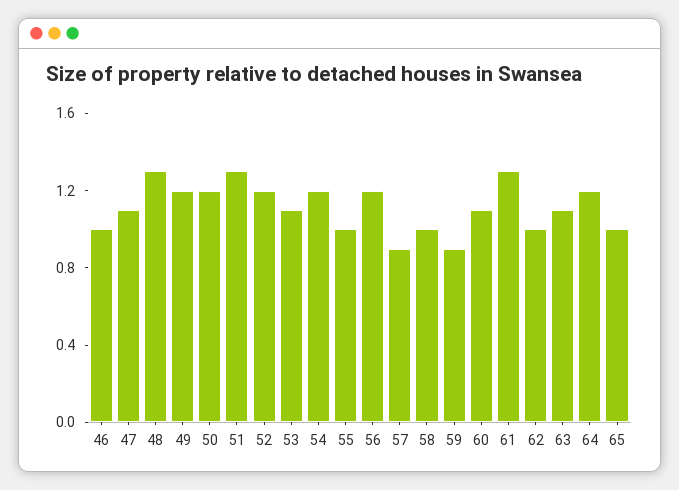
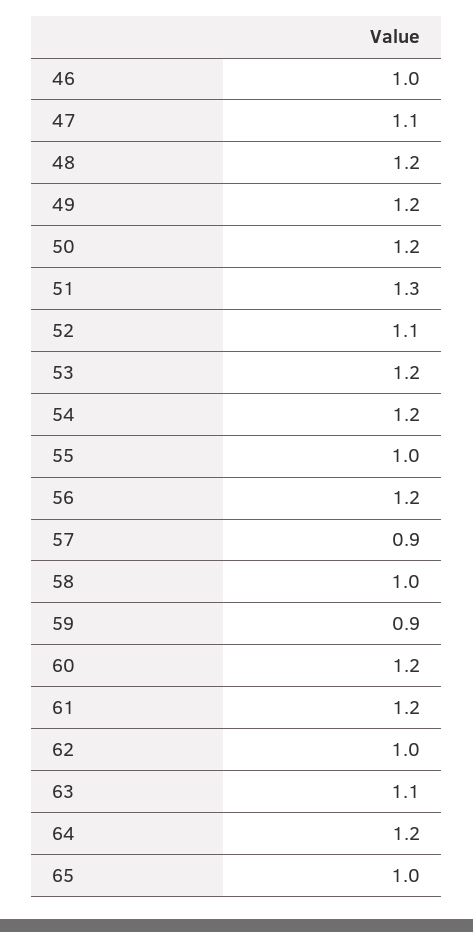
  {
    "46": 1,
    "47": 1.1,
-   "48": 1.3,
+   "48": 1.2,
    "49": 1.2,
    "50": 1.2,
    "51": 1.3,
-   "52": 1.2,
+   "52": 1.1,
-   "53": 1.1,
+   "53": 1.2,
    "54": 1.2,
    "55": 1,
    "56": 1.2,
    "57": 0.9,
    "58": 1,
    "59": 0.9,
-   "60": 1.1,
+   "60": 1.2,
-   "61": 1.3,
+   "61": 1.2,
    "62": 1,
    "63": 1.1,
    "64": 1.2,
    "65": 1
  }

